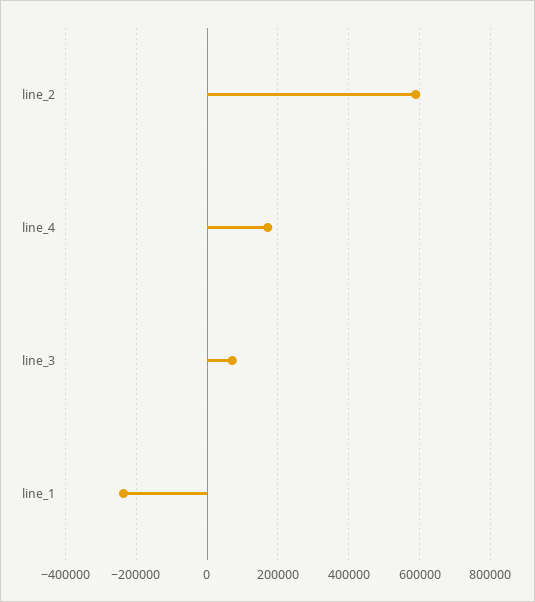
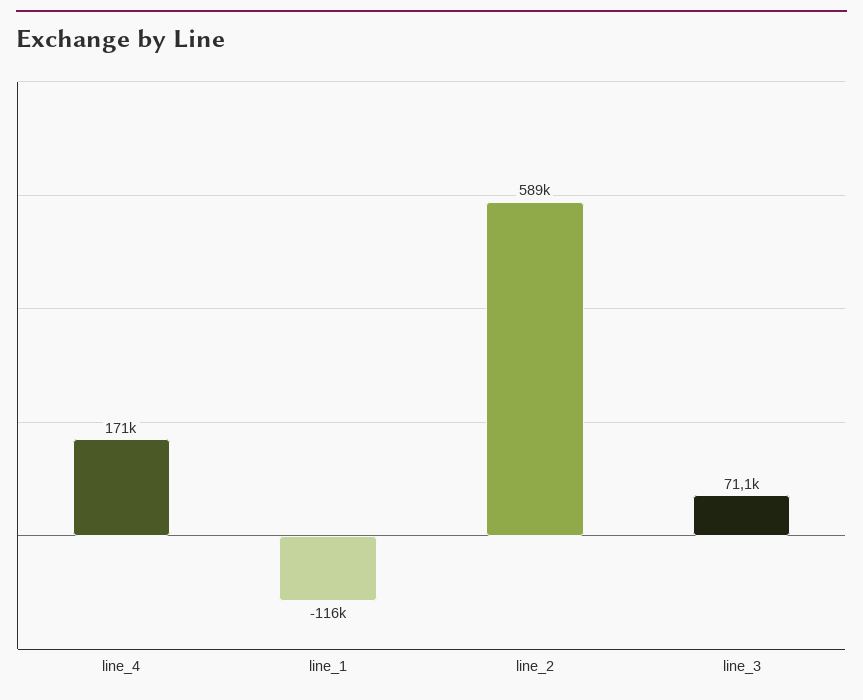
  {
    "line_2": 589000,
    "line_4": 171000,
    "line_3": 71100,
-   "line_1": -240000
+   "line_1": -116000
  }

